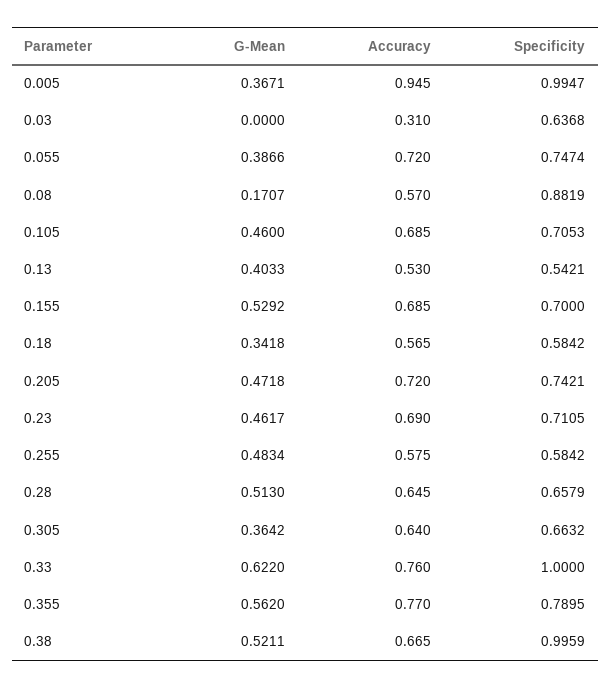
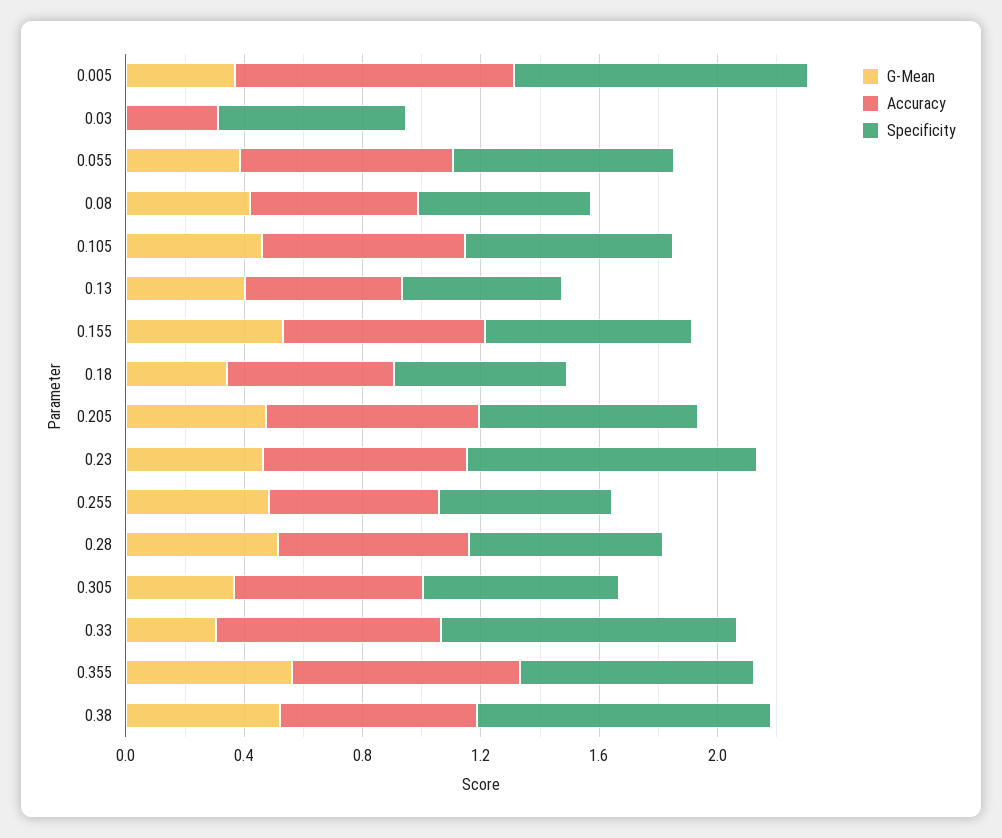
  {
    "G-Mean": {
      "0.005": 0.3671,
      "0.03": 0,
      "0.055": 0.3866,
-     "0.08": 0.1707,
+     "0.08": 0.4,
      "0.105": 0.46,
      "0.13": 0.4033,
      "0.155": 0.5292,
      "0.18": 0.3418,
      "0.205": 0.4718,
      "0.23": 0.4617,
      "0.255": 0.4834,
      "0.28": 0.513,
      "0.305": 0.3642,
-     "0.33": 0.622,
+     "0.33": 0.3,
      "0.355": 0.562,
      "0.38": 0.5211
    },
    "Accuracy": {
      "0.005": 0.945,
      "0.03": 0.31,
      "0.055": 0.72,
      "0.08": 0.57,
      "0.105": 0.685,
      "0.13": 0.53,
      "0.155": 0.685,
      "0.18": 0.565,
      "0.205": 0.72,
      "0.23": 0.69,
      "0.255": 0.575,
      "0.28": 0.645,
      "0.305": 0.64,
      "0.33": 0.76,
      "0.355": 0.77,
      "0.38": 0.665
    },
    "Specificity": {
      "0.005": 0.9947,
      "0.03": 0.6368,
      "0.055": 0.7474,
-     "0.08": 0.8819,
+     "0.08": 0.6,
      "0.105": 0.7053,
      "0.13": 0.5421,
      "0.155": 0.7,
      "0.18": 0.5842,
      "0.205": 0.7421,
-     "0.23": 0.7105,
+     "0.23": 1,
      "0.255": 0.5842,
      "0.28": 0.6579,
      "0.305": 0.6632,
      "0.33": 1,
      "0.355": 0.7895,
      "0.38": 0.9959
    }
  }

